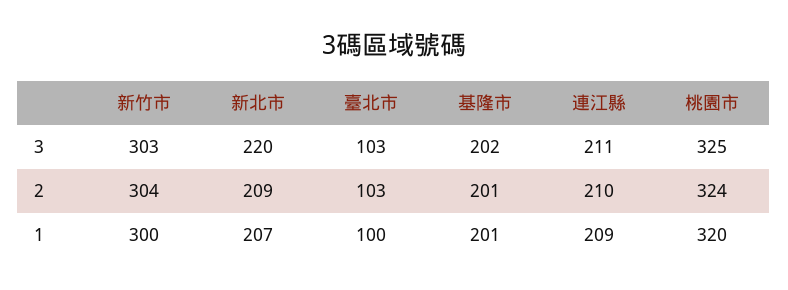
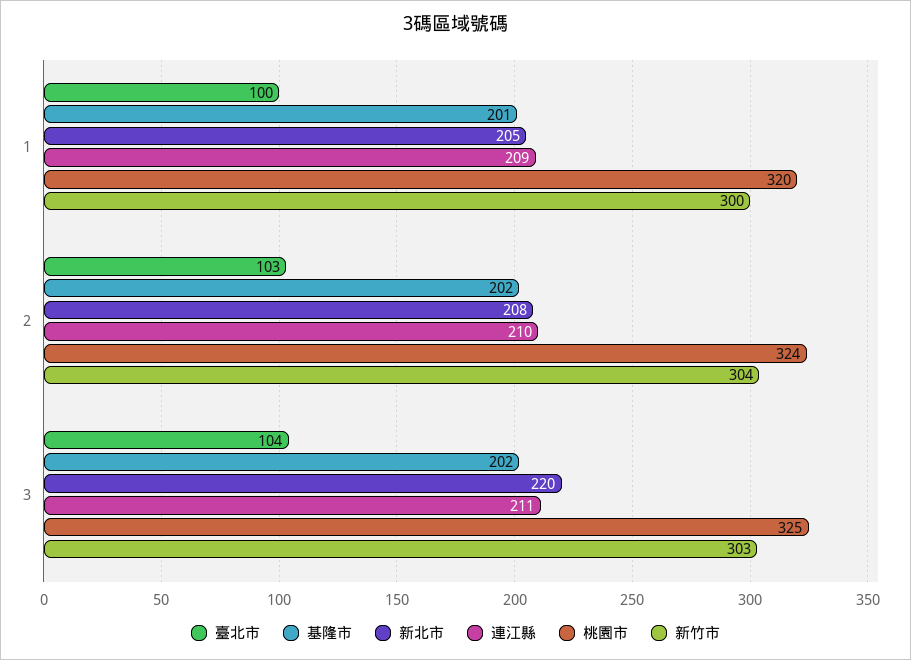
  {
    "新竹市": {
      "3": 303,
      "2": 304,
      "1": 300
    },
    "新北市": {
      "3": 220,
-     "2": 209,
+     "2": 208,
-     "1": 207
+     "1": 205
    },
    "臺北市": {
-     "3": 103,
+     "3": 104,
      "2": 103,
      "1": 100
    },
    "基隆市": {
      "3": 202,
-     "2": 201,
+     "2": 202,
      "1": 201
    },
    "連江縣": {
      "3": 211,
      "2": 210,
      "1": 209
    },
    "桃園市": {
      "3": 325,
      "2": 324,
      "1": 320
    }
  }

